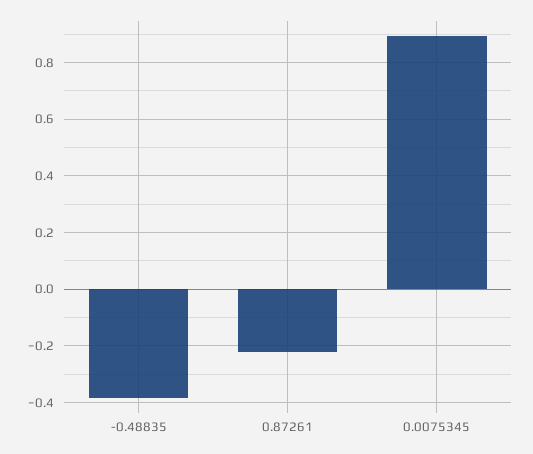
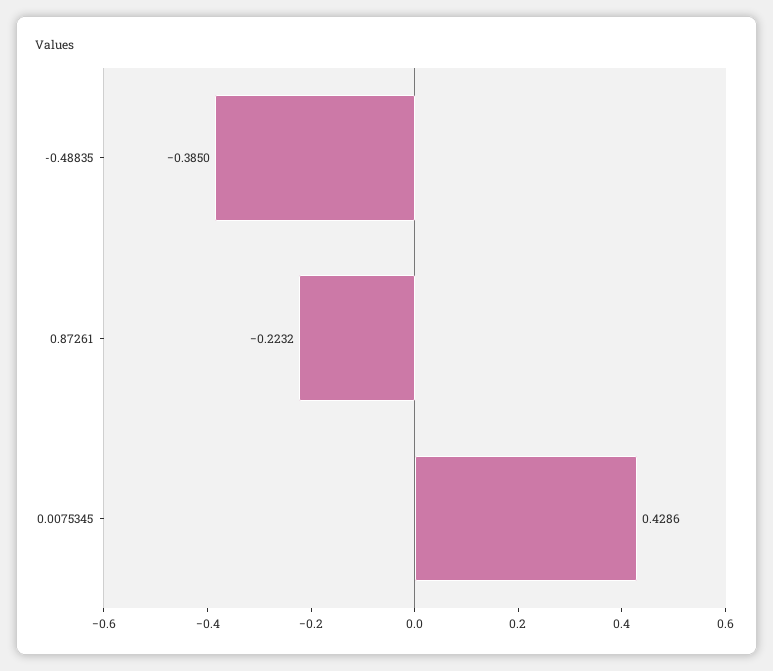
  {
    "-0.48835": -0.385,
    "0.87261": -0.2232,
-   "0.0075345": 0.9
+   "0.0075345": 0.4286
  }

